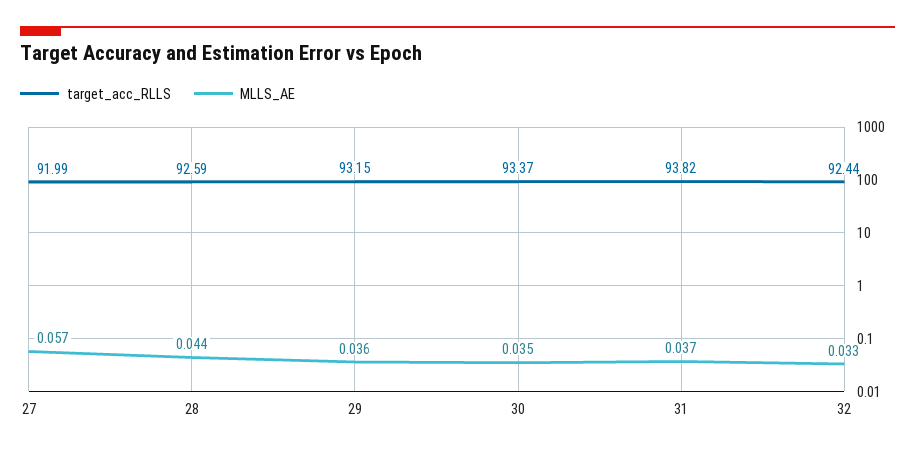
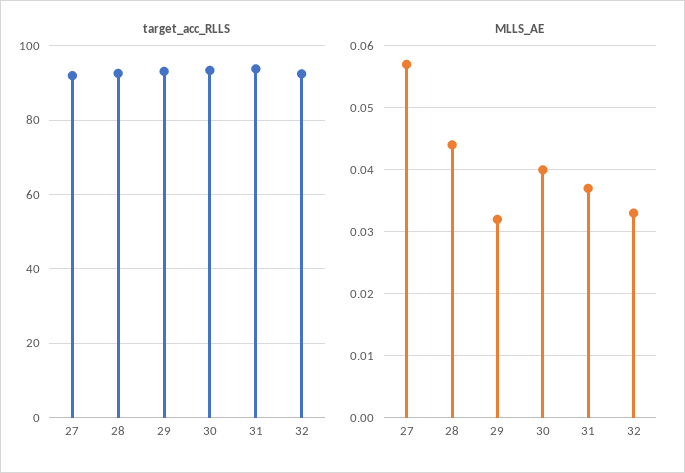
  {
    "target_acc_RLLS": {
      "27": 91.99,
      "28": 92.59,
      "29": 93.15,
      "30": 93.37,
      "31": 93.82,
      "32": 92.44
    },
    "MLLS_AE": {
      "27": 0.057,
      "28": 0.044,
-     "29": 0.036,
+     "29": 0.032,
-     "30": 0.035,
+     "30": 0.04,
      "31": 0.037,
      "32": 0.033
    }
  }

